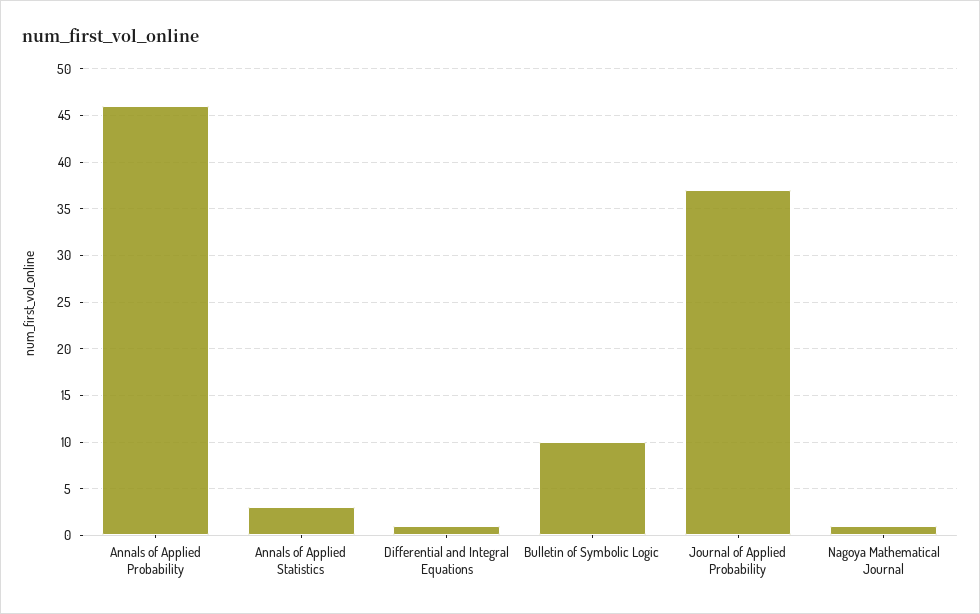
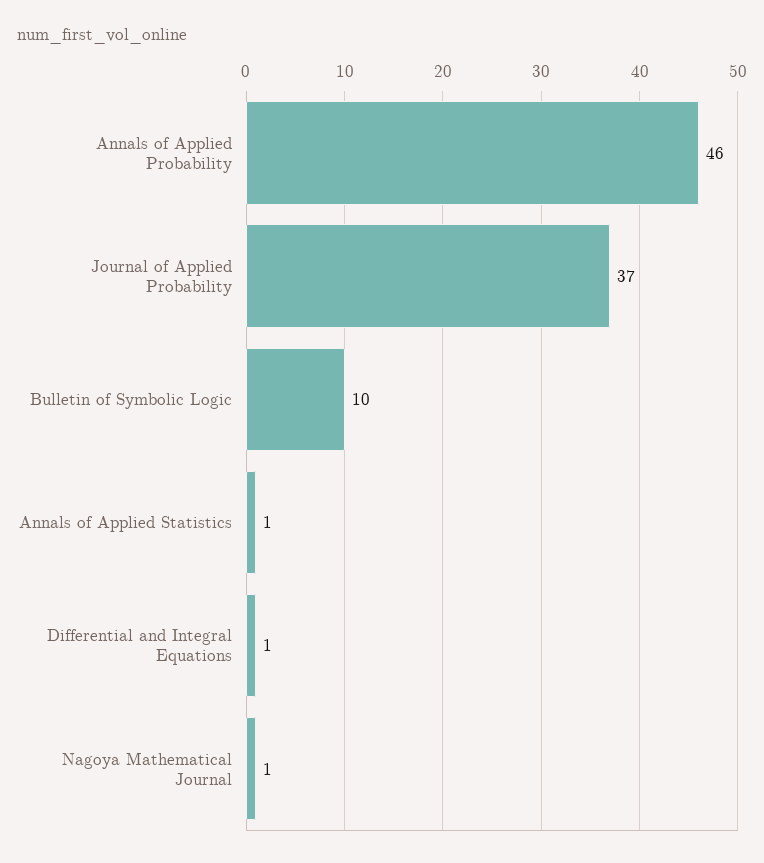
  {
    "Annals of Applied Probability": 46,
-   "Annals of Applied Statistics": 3,
+   "Annals of Applied Statistics": 1,
    "Differential and Integral Equations": 1,
    "Bulletin of Symbolic Logic": 10,
    "Journal of Applied Probability": 37,
    "Nagoya Mathematical Journal": 1
  }

